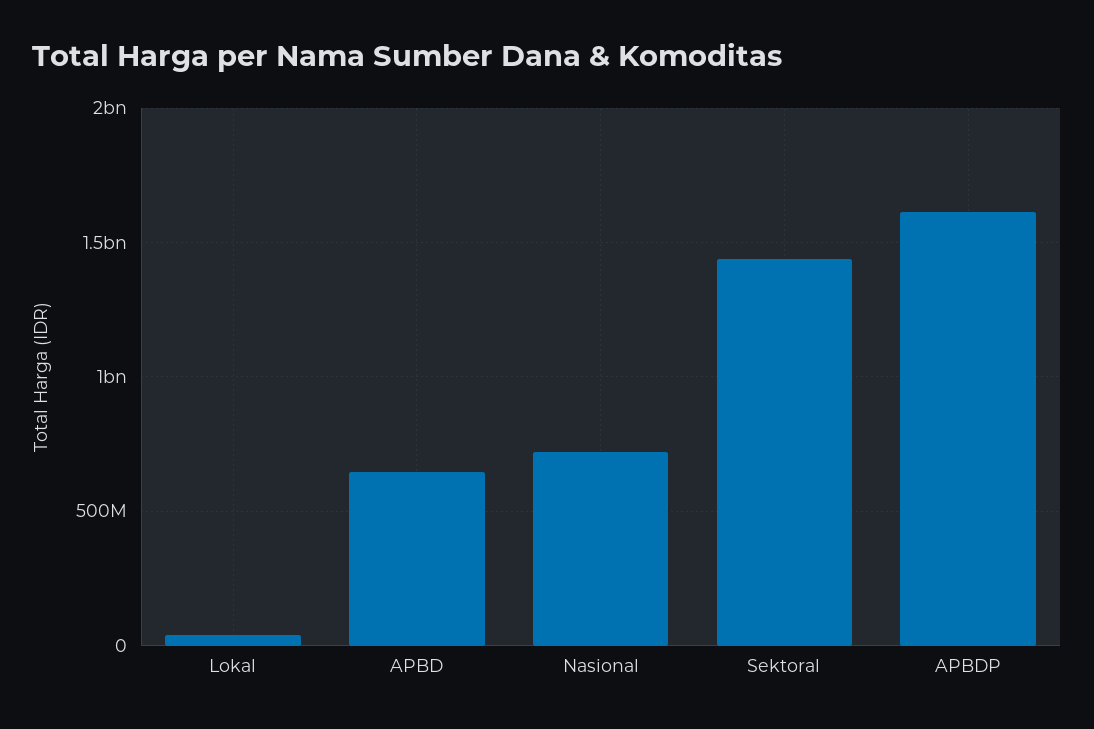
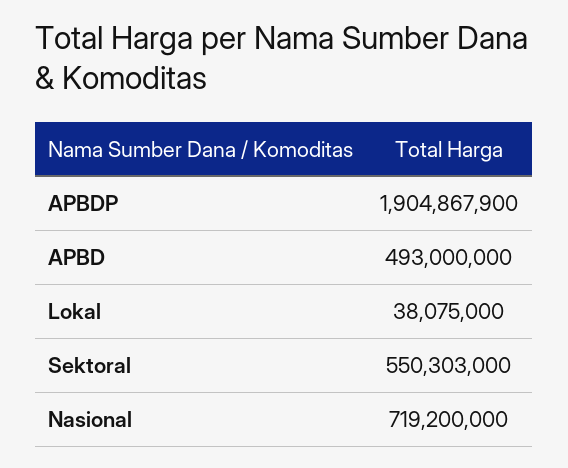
  {
    "Lokal": 38075000,
-   "APBD": 650000000,
+   "APBD": 493000000,
    "Nasional": 719200000,
-   "Sektoral": 1450000000,
+   "Sektoral": 550303000,
-   "APBDP": 1600000000
+   "APBDP": 1904867900
  }

